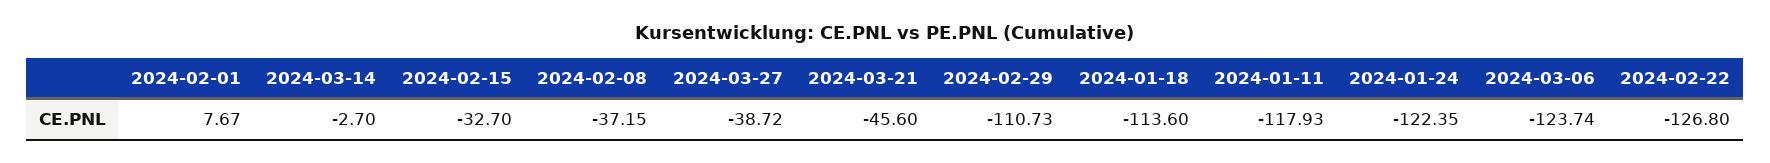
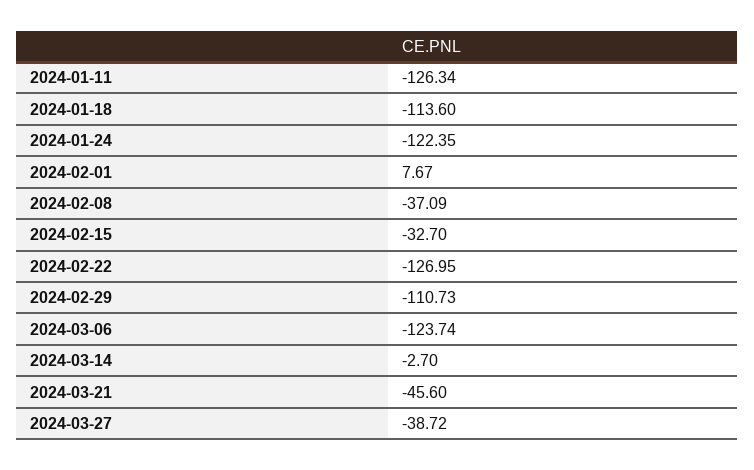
  {
    "2024-02-01": 7.67,
    "2024-03-14": -2.7,
    "2024-02-15": -32.7,
-   "2024-02-08": -37.15,
+   "2024-02-08": -37.09,
    "2024-03-27": -38.72,
    "2024-03-21": -45.6,
    "2024-02-29": -110.73,
    "2024-01-18": -113.6,
-   "2024-01-11": -117.93,
+   "2024-01-11": -126.34,
    "2024-01-24": -122.35,
    "2024-03-06": -123.74,
-   "2024-02-22": -126.8
+   "2024-02-22": -126.95
  }

